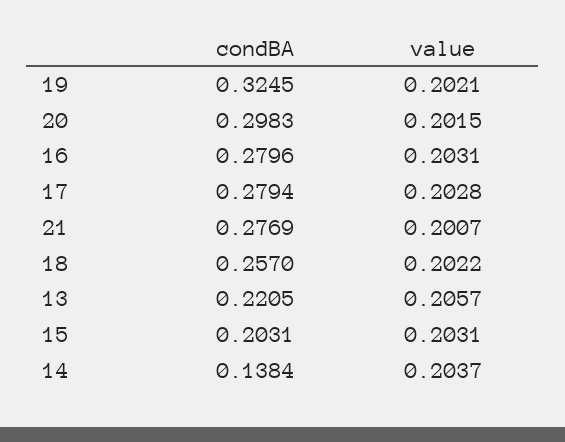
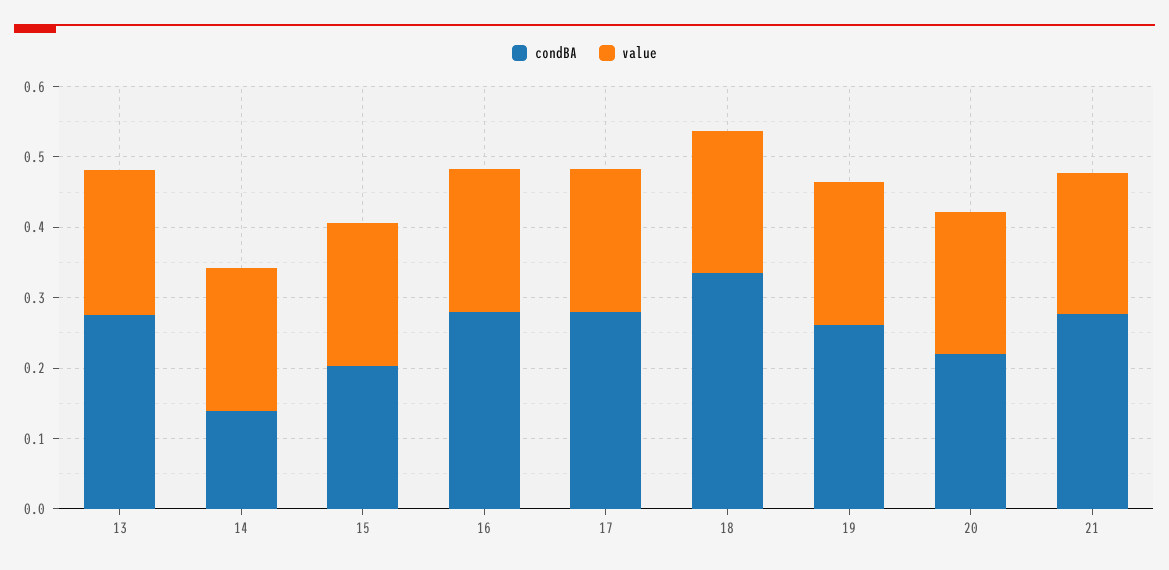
  {
    "condBA": {
-     "19": 0.3245,
+     "19": 0.26,
-     "20": 0.2983,
+     "20": 0.22,
      "16": 0.2796,
      "17": 0.2794,
      "21": 0.2769,
-     "18": 0.257,
+     "18": 0.34,
-     "13": 0.2205,
+     "13": 0.28,
      "15": 0.2031,
      "14": 0.1384
    },
    "value": {
      "19": 0.2021,
      "20": 0.2015,
      "16": 0.2031,
      "17": 0.2028,
      "21": 0.2007,
      "18": 0.2022,
      "13": 0.2057,
      "15": 0.2031,
      "14": 0.2037
    }
  }

